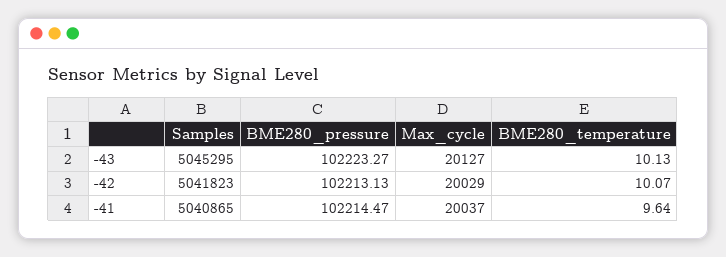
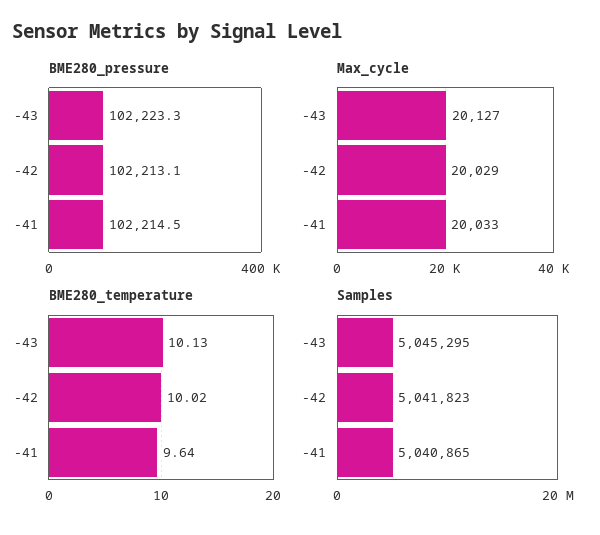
  {
    "Samples": {
      "-43": 5045295,
      "-42": 5041823,
      "-41": 5040865
    },
    "BME280_pressure": {
      "-43": 102223.27,
      "-42": 102213.13,
      "-41": 102214.47
    },
    "Max_cycle": {
      "-43": 20127,
      "-42": 20029,
-     "-41": 20037
+     "-41": 20033
    },
    "BME280_temperature": {
      "-43": 10.13,
-     "-42": 10.07,
+     "-42": 10.02,
      "-41": 9.64
    }
  }

